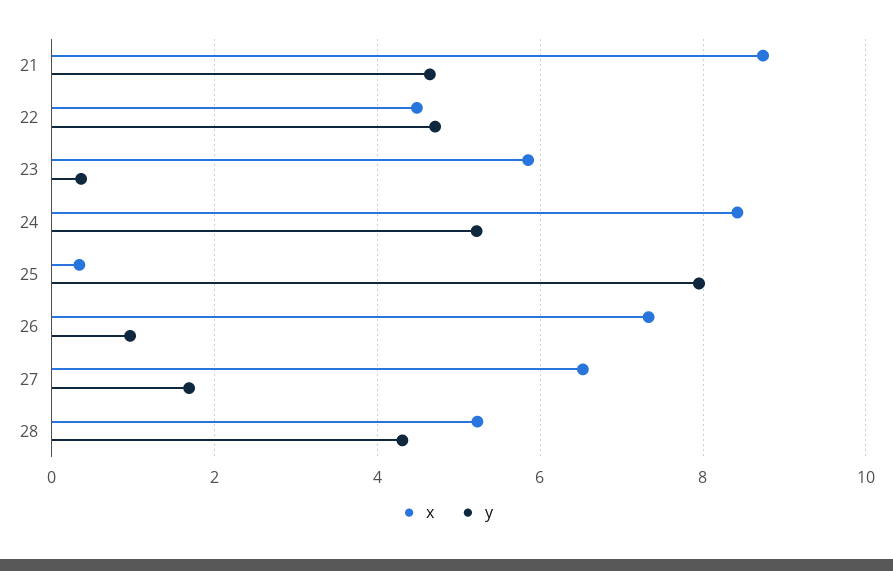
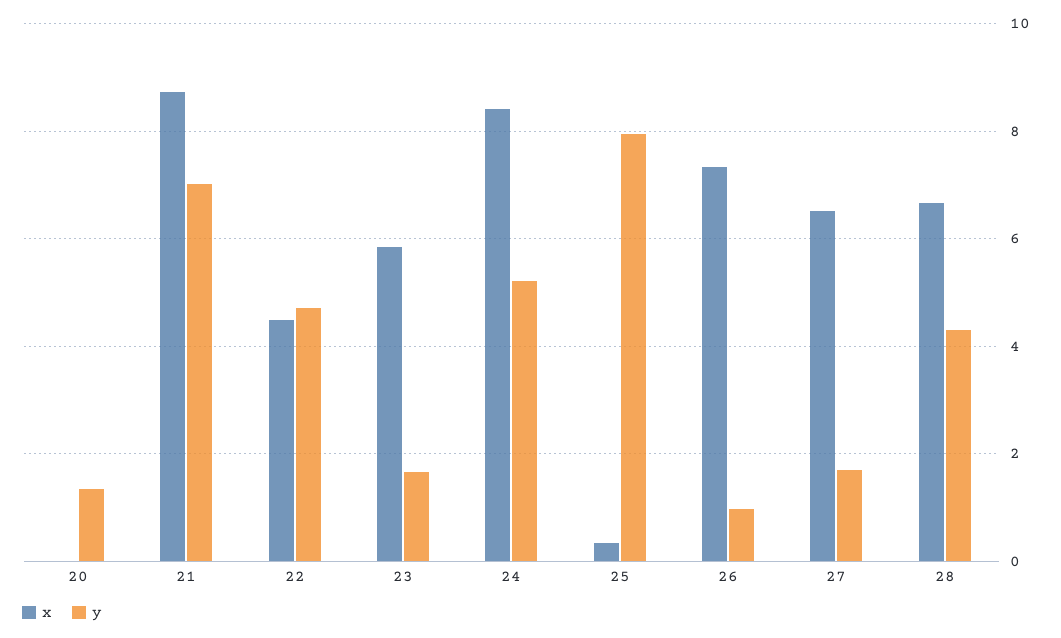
  {
    "x": {
      "21": 8.8,
      "22": 4.4,
      "23": 5.8,
      "24": 8.4,
      "25": 0.4,
      "26": 7.4,
      "27": 6.6,
-     "28": 5.2
+     "28": 6.6,
+     "20": 0
    },
    "y": {
-     "21": 4.6,
+     "21": 7,
      "22": 4.8,
-     "23": 0.4,
+     "23": 1.6,
      "24": 5.2,
      "25": 8,
      "26": 1,
      "27": 1.6,
-     "28": 4.4
+     "28": 4.4,
+     "20": 1.4
    }
  }

